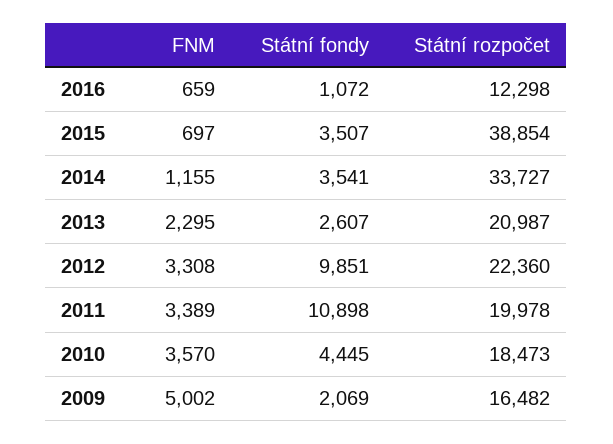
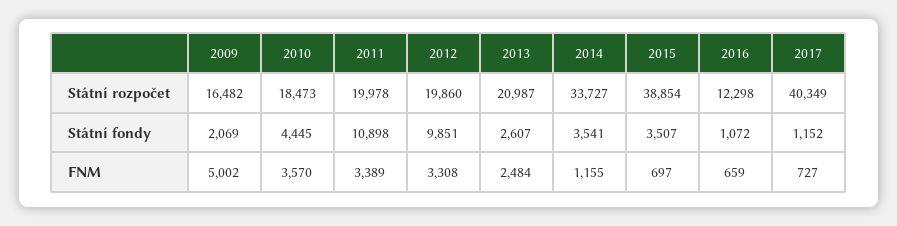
  {
    "FNM": {
      "2016": 659,
      "2015": 697,
      "2014": 1155,
-     "2013": 2295,
+     "2013": 2484,
      "2012": 3308,
      "2011": 3389,
      "2010": 3570,
-     "2009": 5002
+     "2009": 5002,
+     "2017": 727
    },
    "Státní fondy": {
      "2016": 1072,
      "2015": 3507,
      "2014": 3541,
      "2013": 2607,
      "2012": 9851,
      "2011": 10898,
      "2010": 4445,
-     "2009": 2069
+     "2009": 2069,
+     "2017": 1152
    },
    "Státní rozpočet": {
      "2016": 12298,
      "2015": 38854,
      "2014": 33727,
      "2013": 20987,
-     "2012": 22360,
+     "2012": 19860,
      "2011": 19978,
      "2010": 18473,
-     "2009": 16482
+     "2009": 16482,
+     "2017": 40349
    }
  }

